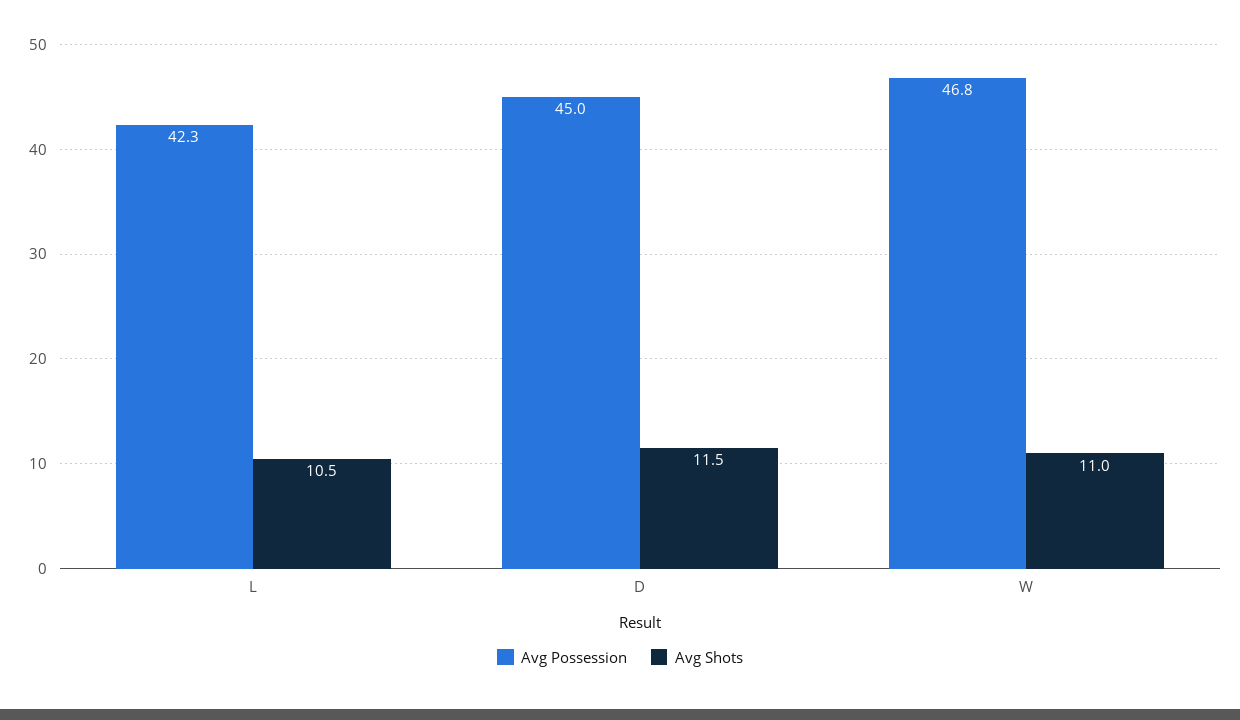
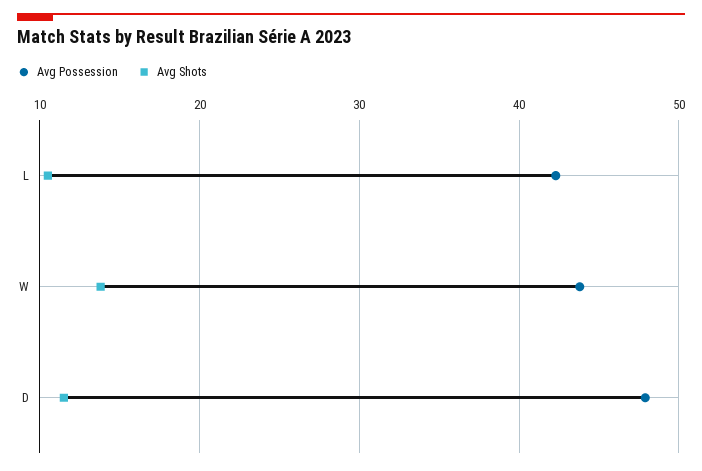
  {
    "Avg Possession": {
      "L": 42.3,
-     "D": 45,
+     "D": 48,
-     "W": 46.8
+     "W": 44
    },
    "Avg Shots": {
      "L": 10.5,
      "D": 11.5,
-     "W": 11
+     "W": 14
    }
  }

